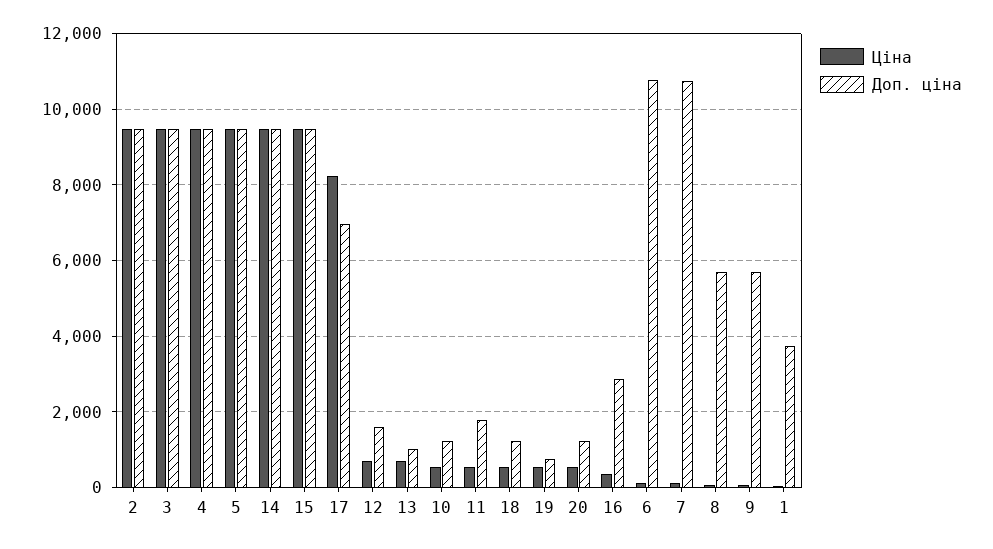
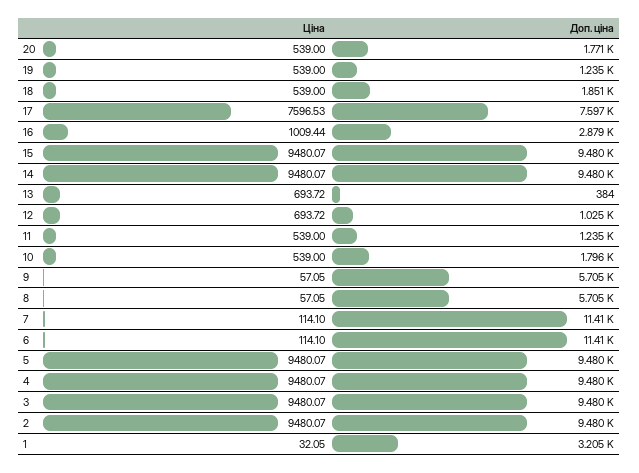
  {
    "Ціна": {
      "2": 9480.07,
      "3": 9480.07,
      "4": 9480.07,
      "5": 9480.07,
      "14": 9480.07,
      "15": 9480.07,
-     "17": 8200,
+     "17": 7596.53,
      "12": 693.72,
      "13": 693.72,
      "10": 539,
      "11": 539,
      "18": 539,
      "19": 539,
      "20": 539,
-     "16": 400,
+     "16": 1009.44,
      "6": 114.1,
      "7": 114.1,
      "8": 57.05,
      "9": 57.05,
      "1": 32.05
    },
    "Доп. ціна": {
      "2": 9480,
      "3": 9480,
      "4": 9480,
      "5": 9480,
      "14": 9480,
      "15": 9480,
-     "17": 7000,
+     "17": 7597,
-     "12": 1600,
+     "12": 1025,
-     "13": 1000,
+     "13": 384,
-     "10": 1200,
+     "10": 1796,
-     "11": 1800,
+     "11": 1235,
-     "18": 1200,
+     "18": 1851,
-     "19": 800,
+     "19": 1235,
-     "20": 1200,
+     "20": 1771,
      "16": 2879,
-     "6": 10800,
+     "6": 11410,
-     "7": 10800,
+     "7": 11410,
      "8": 5705,
      "9": 5705,
-     "1": 3800
+     "1": 3205
    }
  }

